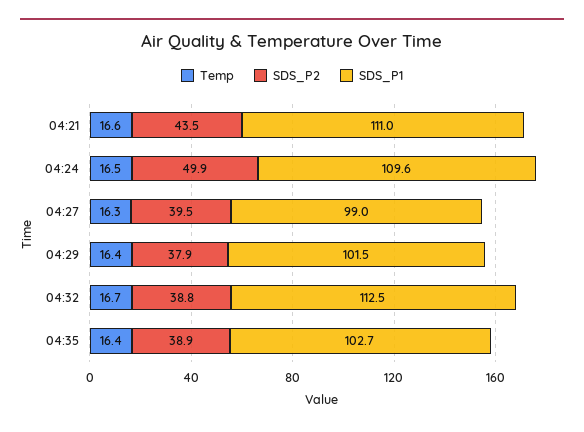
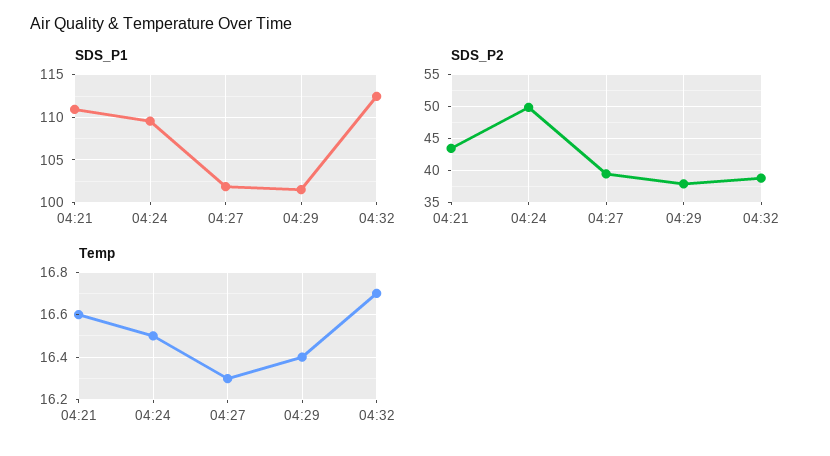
  {
    "Temp": {
      "04:21": 16.6,
      "04:24": 16.5,
      "04:27": 16.3,
      "04:29": 16.4,
-     "04:32": 16.7,
+     "04:32": 16.7
-     "04:35": 16.4
    },
    "SDS_P2": {
      "04:21": 43.5,
      "04:24": 49.9,
      "04:27": 39.5,
      "04:29": 37.9,
-     "04:32": 38.8,
+     "04:32": 38.8
-     "04:35": 38.9
    },
    "SDS_P1": {
      "04:21": 111,
      "04:24": 109.6,
-     "04:27": 99,
+     "04:27": 102,
      "04:29": 101.5,
-     "04:32": 112.5,
+     "04:32": 112.5
-     "04:35": 102.7
    }
  }

